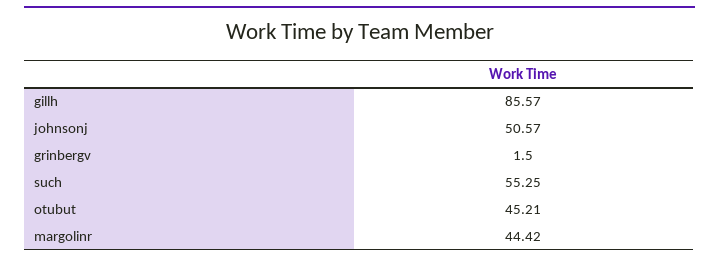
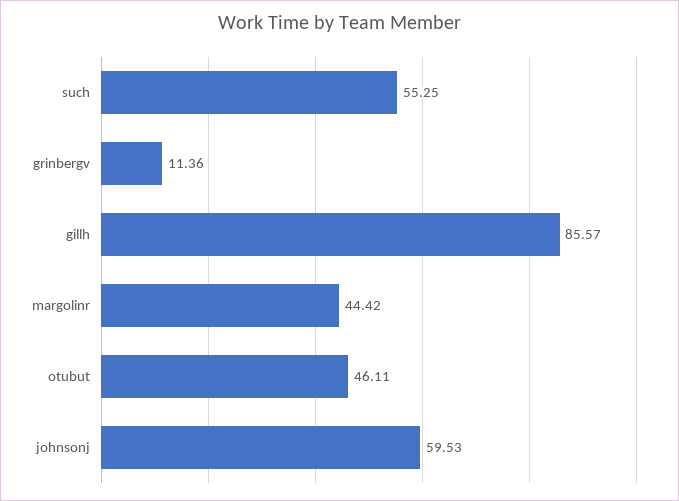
  {
    "gillh": 85.57,
-   "johnsonj": 50.57,
+   "johnsonj": 59.53,
-   "grinbergv": 1.5,
+   "grinbergv": 11.36,
    "such": 55.25,
-   "otubut": 45.21,
+   "otubut": 46.11,
    "margolinr": 44.42
  }

